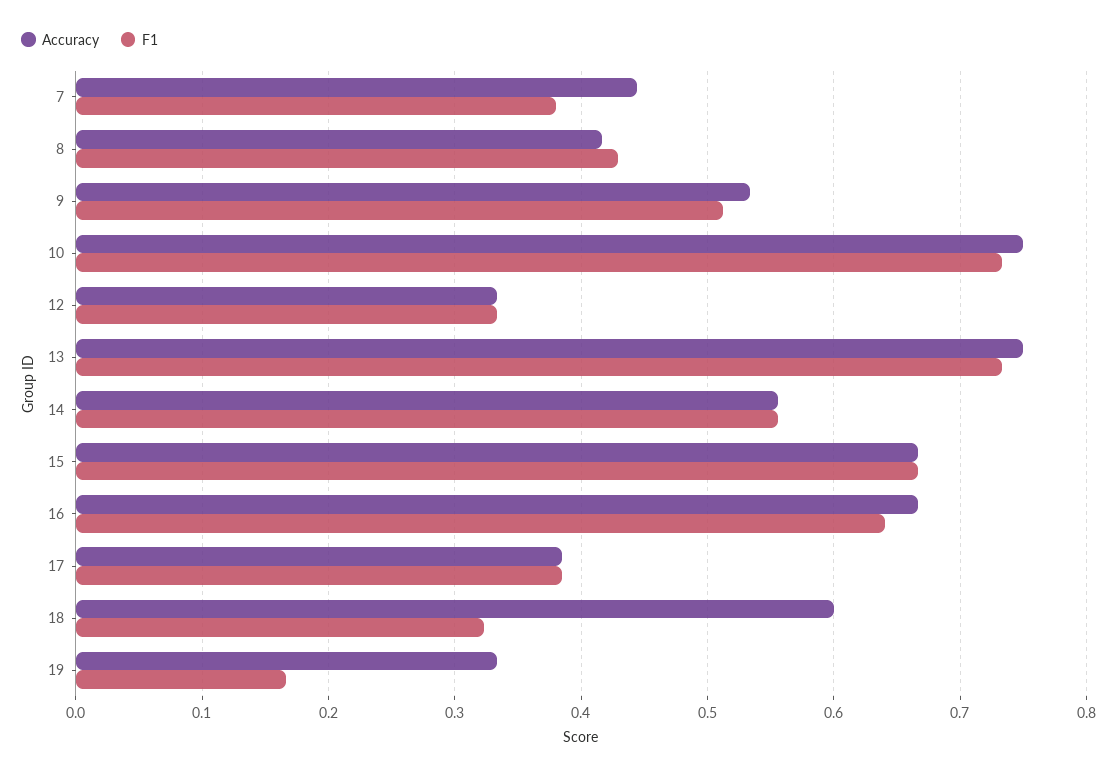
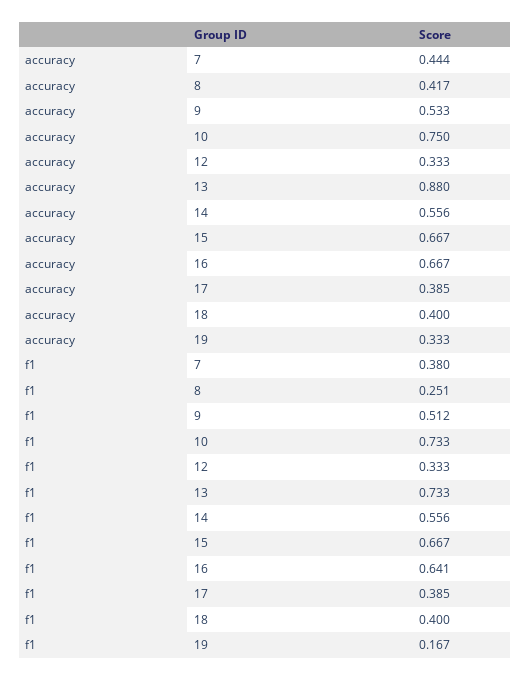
  {
    "Accuracy": {
      "7": 0.444,
      "8": 0.417,
      "9": 0.533,
      "10": 0.75,
      "12": 0.333,
-     "13": 0.75,
+     "13": 0.88,
      "14": 0.556,
      "15": 0.667,
      "16": 0.667,
      "17": 0.385,
-     "18": 0.6,
+     "18": 0.4,
      "19": 0.333
    },
    "F1": {
      "7": 0.38,
-     "8": 0.43,
+     "8": 0.251,
      "9": 0.512,
      "10": 0.733,
      "12": 0.333,
      "13": 0.733,
      "14": 0.556,
      "15": 0.667,
      "16": 0.641,
      "17": 0.385,
-     "18": 0.32,
+     "18": 0.4,
      "19": 0.167
    }
  }

